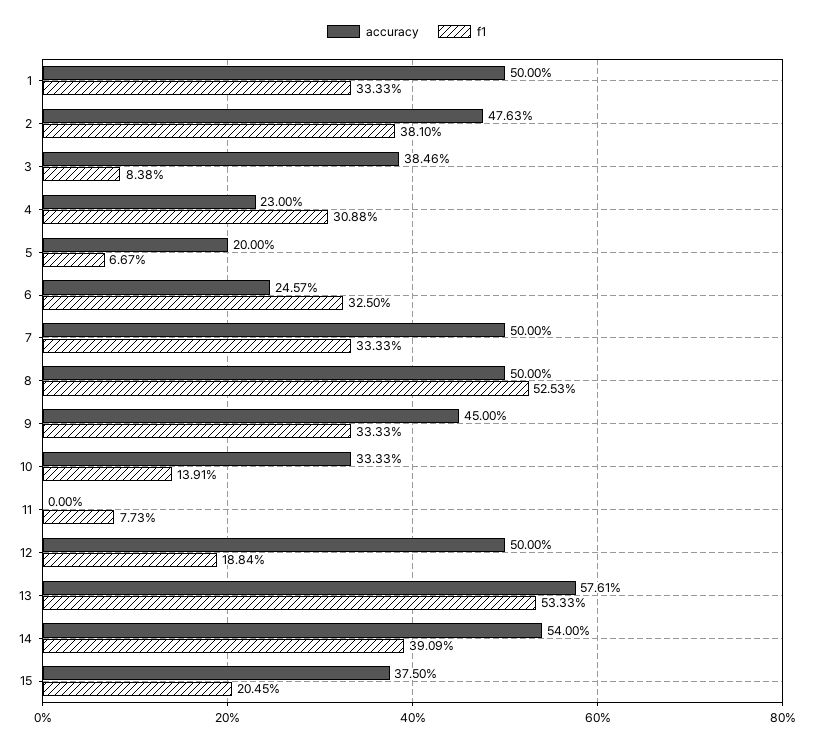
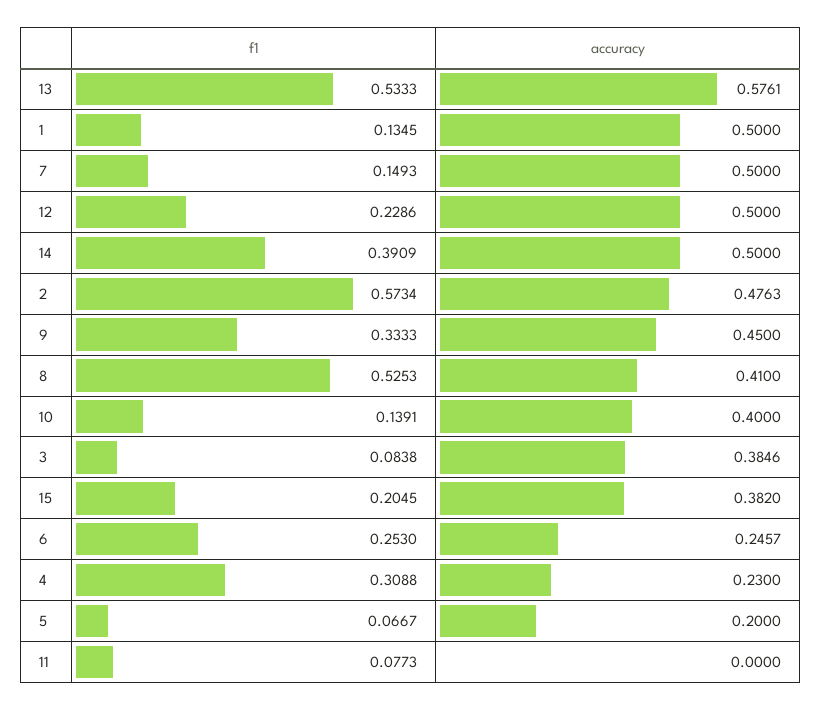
  {
    "accuracy": {
      "1": 0.5,
      "2": 0.4763,
      "3": 0.3846,
      "4": 0.23,
      "5": 0.2,
      "6": 0.2457,
      "7": 0.5,
-     "8": 0.5,
+     "8": 0.41,
      "9": 0.45,
-     "10": 0.3333,
+     "10": 0.4,
      "11": 0,
      "12": 0.5,
      "13": 0.5761,
-     "14": 0.54,
+     "14": 0.5,
-     "15": 0.375
+     "15": 0.382
    },
    "f1": {
-     "1": 0.3333,
+     "1": 0.1345,
-     "2": 0.381,
+     "2": 0.5734,
      "3": 0.0838,
      "4": 0.3088,
      "5": 0.0667,
-     "6": 0.325,
+     "6": 0.253,
-     "7": 0.3333,
+     "7": 0.1493,
      "8": 0.5253,
      "9": 0.3333,
      "10": 0.1391,
      "11": 0.0773,
-     "12": 0.1884,
+     "12": 0.2286,
      "13": 0.5333,
      "14": 0.3909,
      "15": 0.2045
    }
  }

